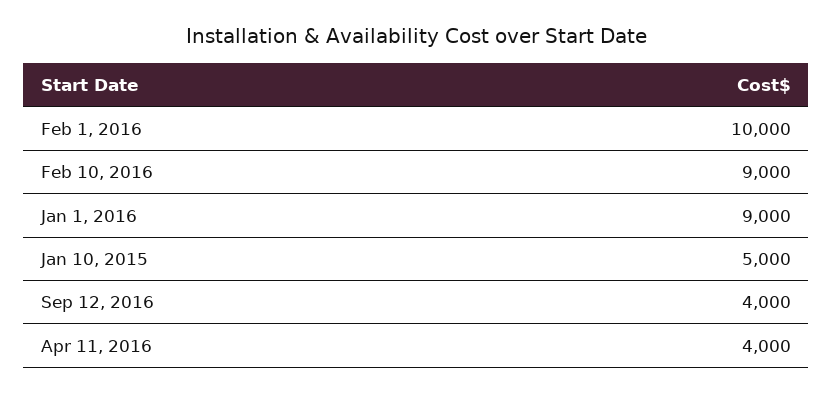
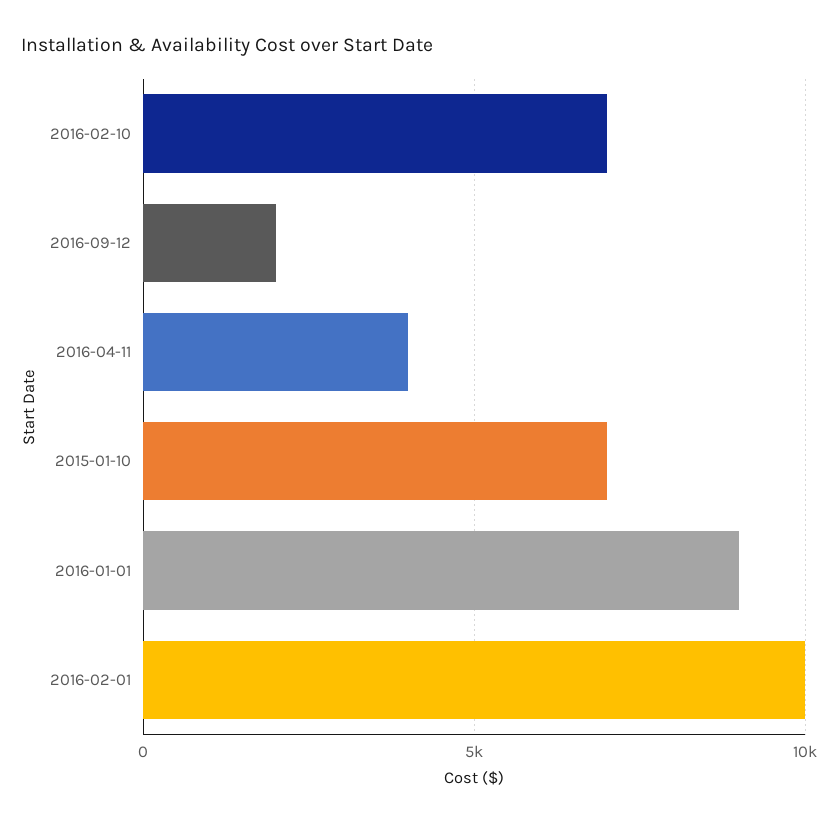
  {
    "Feb 1, 2016": 10000,
-   "Feb 10, 2016": 9000,
+   "Feb 10, 2016": 7000,
    "Jan 1, 2016": 9000,
-   "Jan 10, 2015": 5000,
+   "Jan 10, 2015": 7000,
-   "Sep 12, 2016": 4000,
+   "Sep 12, 2016": 2000,
    "Apr 11, 2016": 4000
  }

